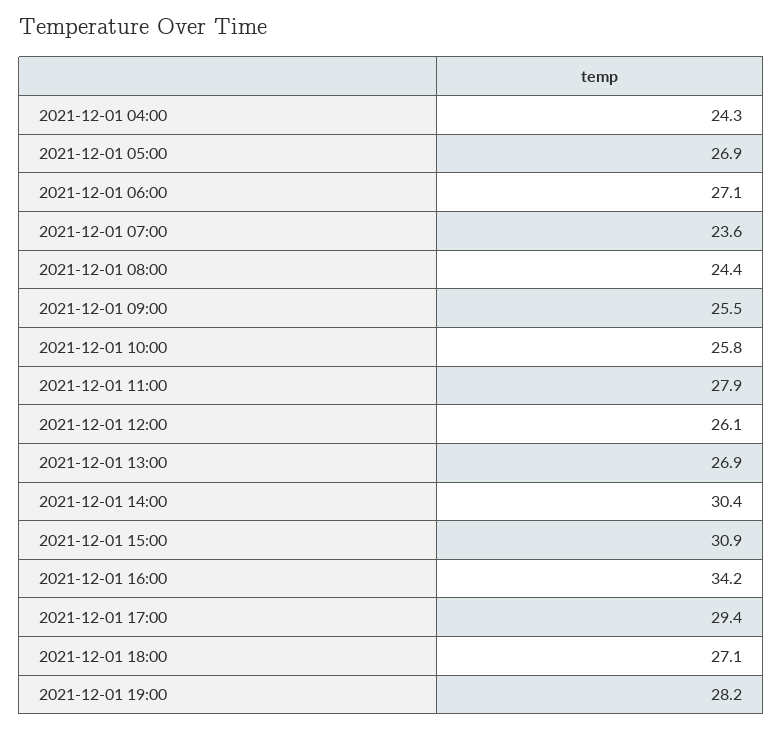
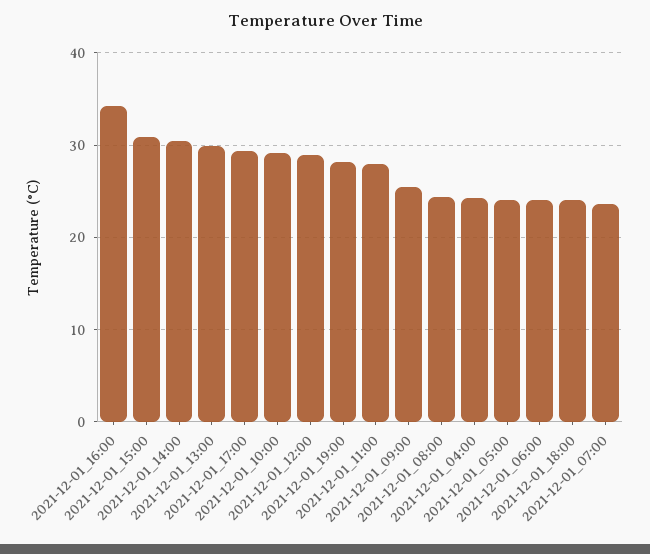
  {
    "2021-12-01 04:00": 24.3,
-   "2021-12-01 05:00": 26.9,
+   "2021-12-01 05:00": 24,
-   "2021-12-01 06:00": 27.1,
+   "2021-12-01 06:00": 24,
    "2021-12-01 07:00": 23.6,
    "2021-12-01 08:00": 24.4,
    "2021-12-01 09:00": 25.5,
-   "2021-12-01 10:00": 25.8,
+   "2021-12-01 10:00": 29,
    "2021-12-01 11:00": 27.9,
-   "2021-12-01 12:00": 26.1,
+   "2021-12-01 12:00": 29,
-   "2021-12-01 13:00": 26.9,
+   "2021-12-01 13:00": 30,
    "2021-12-01 14:00": 30.4,
    "2021-12-01 15:00": 30.9,
    "2021-12-01 16:00": 34.2,
    "2021-12-01 17:00": 29.4,
-   "2021-12-01 18:00": 27.1,
+   "2021-12-01 18:00": 24,
    "2021-12-01 19:00": 28.2
  }

